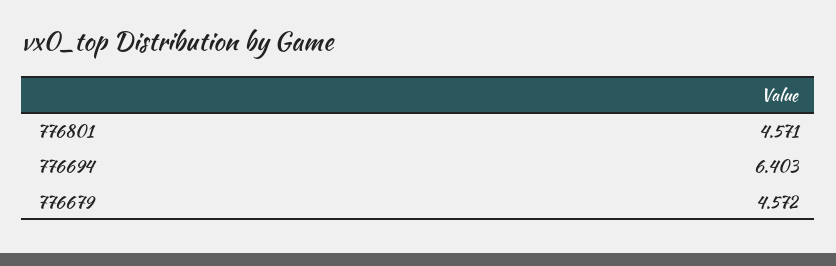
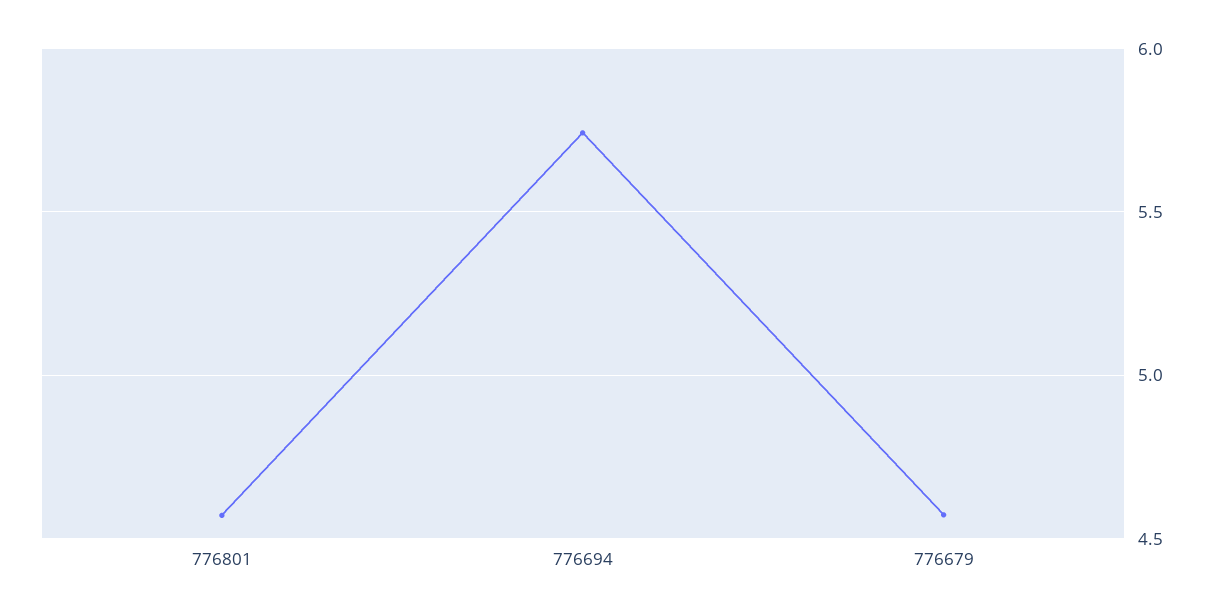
  {
    "776801": 4.571,
-   "776694": 6.403,
+   "776694": 5.75,
    "776679": 4.572
  }

